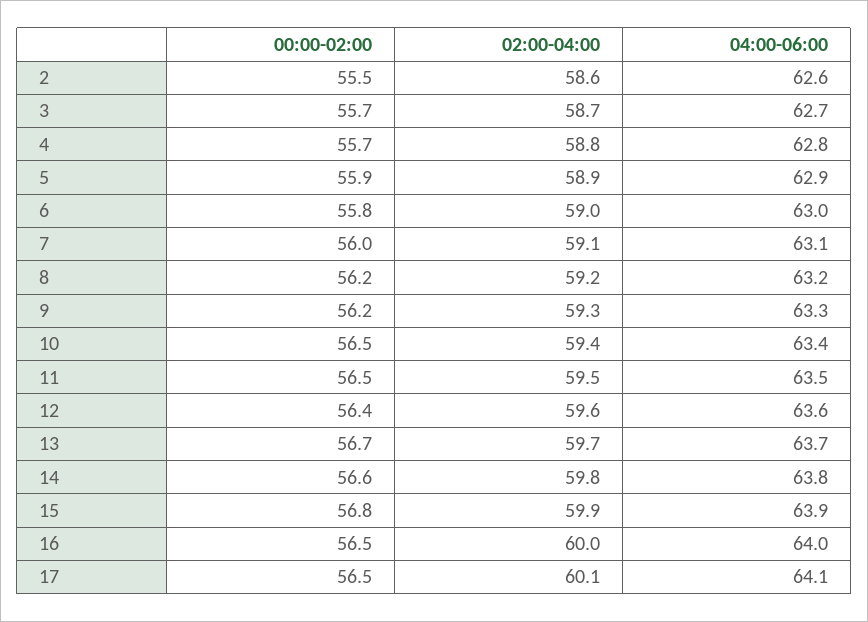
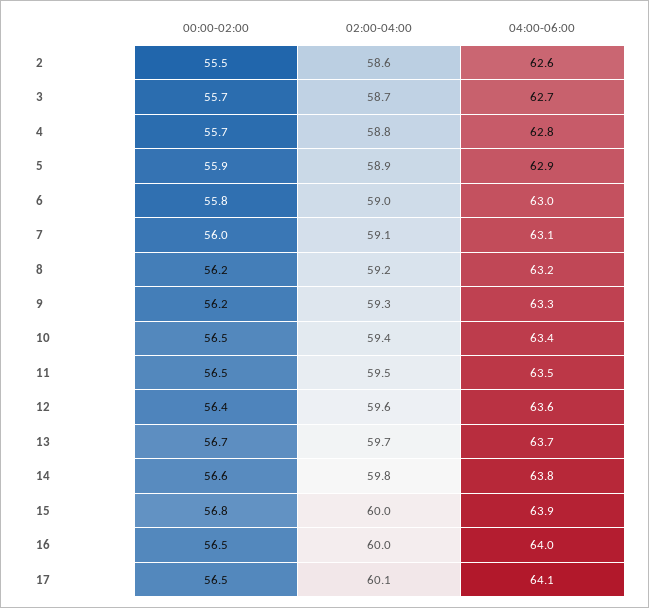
  {
    "00:00-02:00": {
      "2": 55.5,
      "3": 55.7,
      "4": 55.7,
      "5": 55.9,
      "6": 55.8,
      "7": 56,
      "8": 56.2,
      "9": 56.2,
      "10": 56.5,
      "11": 56.5,
      "12": 56.4,
      "13": 56.7,
      "14": 56.6,
      "15": 56.8,
      "16": 56.5,
      "17": 56.5
    },
    "02:00-04:00": {
      "2": 58.6,
      "3": 58.7,
      "4": 58.8,
      "5": 58.9,
      "6": 59,
      "7": 59.1,
      "8": 59.2,
      "9": 59.3,
      "10": 59.4,
      "11": 59.5,
      "12": 59.6,
      "13": 59.7,
      "14": 59.8,
-     "15": 59.9,
+     "15": 60,
      "16": 60,
      "17": 60.1
    },
    "04:00-06:00": {
      "2": 62.6,
      "3": 62.7,
      "4": 62.8,
      "5": 62.9,
      "6": 63,
      "7": 63.1,
      "8": 63.2,
      "9": 63.3,
      "10": 63.4,
      "11": 63.5,
      "12": 63.6,
      "13": 63.7,
      "14": 63.8,
      "15": 63.9,
      "16": 64,
      "17": 64.1
    }
  }

